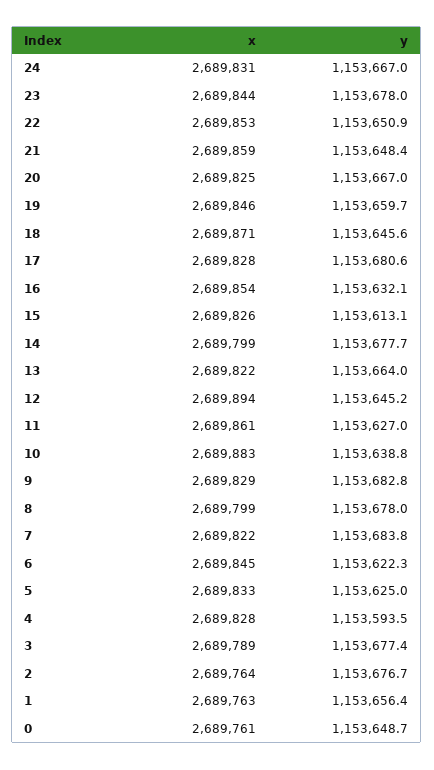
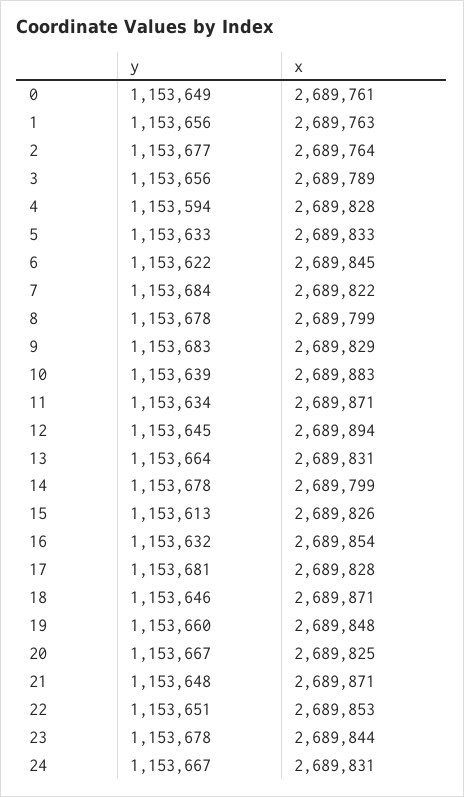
  {
    "x": {
      "24": 2689831,
      "23": 2689844,
      "22": 2689853,
-     "21": 2689859,
+     "21": 2689871,
      "20": 2689825,
-     "19": 2689846,
+     "19": 2689848,
      "18": 2689871,
      "17": 2689828,
      "16": 2689854,
      "15": 2689826,
      "14": 2689799,
-     "13": 2689822,
+     "13": 2689831,
      "12": 2689894,
-     "11": 2689861,
+     "11": 2689871,
      "10": 2689883,
      "9": 2689829,
      "8": 2689799,
      "7": 2689822,
      "6": 2689845,
      "5": 2689833,
      "4": 2689828,
      "3": 2689789,
      "2": 2689764,
      "1": 2689763,
      "0": 2689761
    },
    "y": {
      "24": 1153667,
      "23": 1153678,
      "22": 1153650.9,
      "21": 1153648.4,
      "20": 1153667,
      "19": 1153659.7,
      "18": 1153645.6,
      "17": 1153680.6,
      "16": 1153632.1,
      "15": 1153613.1,
      "14": 1153677.7,
      "13": 1153664,
      "12": 1153645.2,
-     "11": 1153627,
+     "11": 1153634,
      "10": 1153638.8,
      "9": 1153682.8,
      "8": 1153678,
      "7": 1153683.8,
      "6": 1153622.3,
-     "5": 1153625,
+     "5": 1153633,
      "4": 1153593.5,
-     "3": 1153677.4,
+     "3": 1153656,
      "2": 1153676.7,
      "1": 1153656.4,
      "0": 1153648.7
    }
  }

